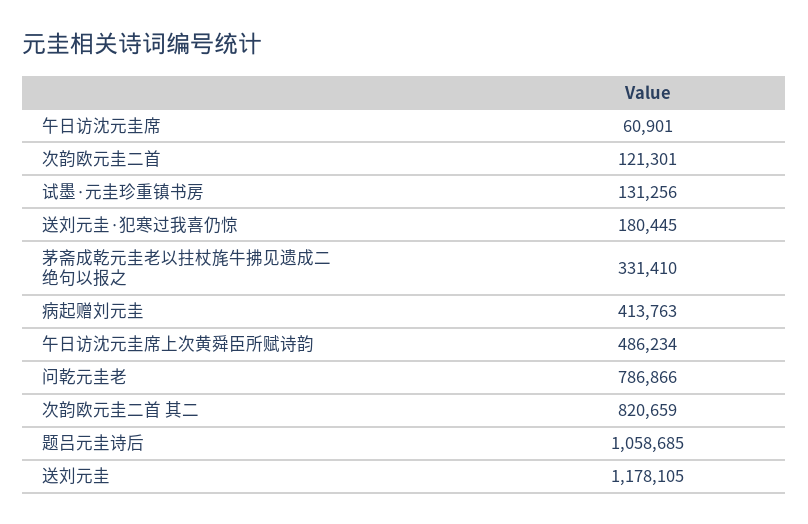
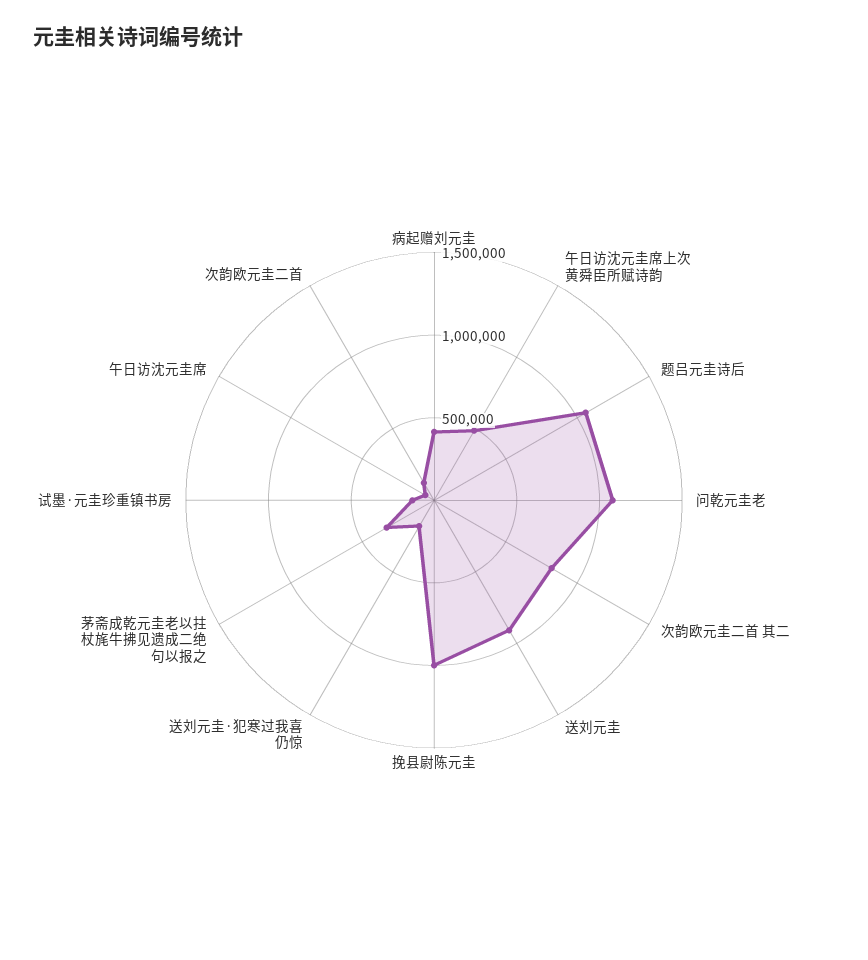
  {
    "午日访沈元圭席": 60901,
    "次韵欧元圭二首": 121301,
    "试墨·元圭珍重镇书房": 131256,
    "送刘元圭·犯寒过我喜仍惊": 180445,
    "茅斋成乾元圭老以拄杖旄牛拂见遗成二绝句以报之": 331410,
    "病起赠刘元圭": 413763,
    "午日访沈元圭席上次黄舜臣所赋诗韵": 486234,
-   "问乾元圭老": 786866,
+   "问乾元圭老": 1100000,
    "次韵欧元圭二首 其二": 820659,
    "题吕元圭诗后": 1058685,
-   "送刘元圭": 1178105
+   "送刘元圭": 900000,
+   "挽县尉陈元圭": 1000000
  }

